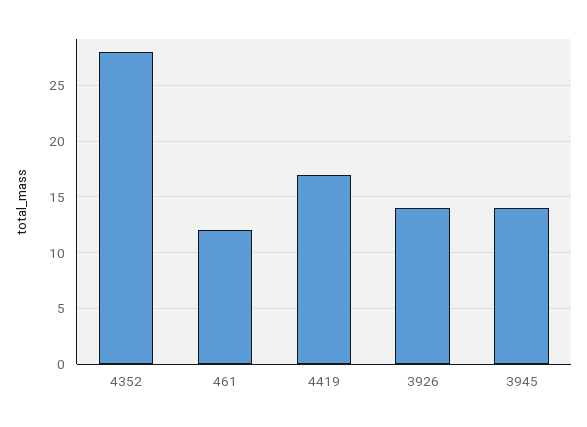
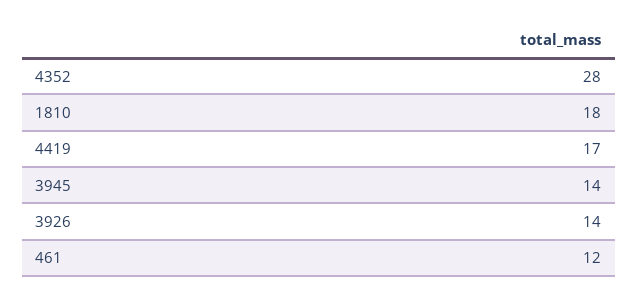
  {
    "4352": 28,
    "461": 12,
    "4419": 17,
    "3926": 14,
-   "3945": 14
+   "3945": 14,
+   "1810": 18
  }

